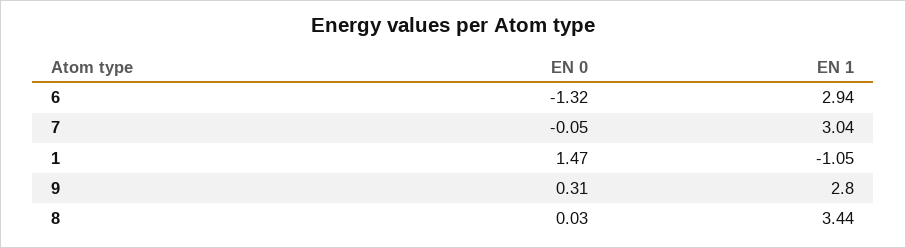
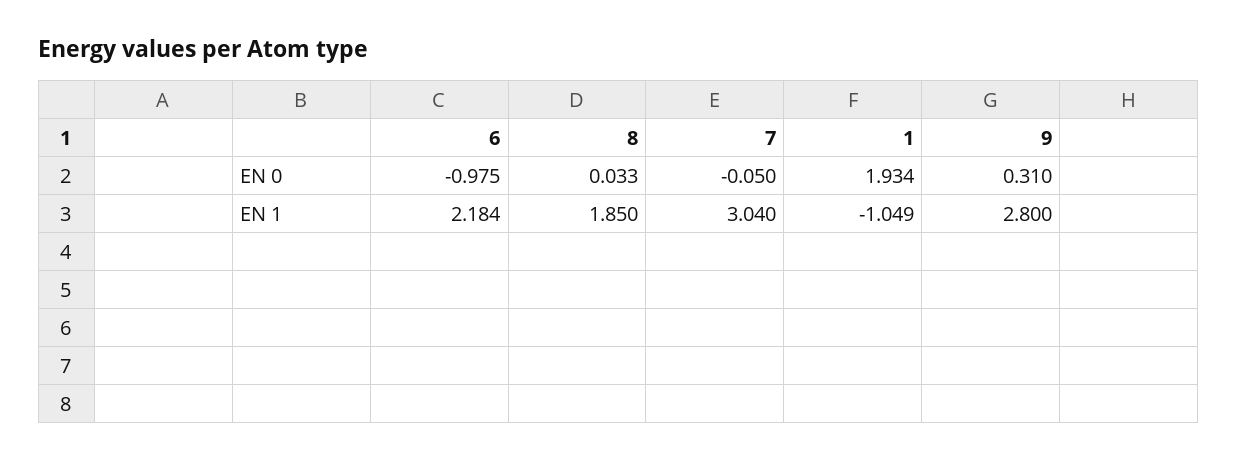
  {
    "EN 0": {
-     "6": -1.32,
+     "6": -0.975,
      "7": -0.05,
-     "1": 1.47,
+     "1": 1.934,
      "9": 0.31,
      "8": 0.033
    },
    "EN 1": {
-     "6": 2.94,
+     "6": 2.184,
      "7": 3.04,
      "1": -1.049,
      "9": 2.8,
-     "8": 3.44
+     "8": 1.85
    }
  }

